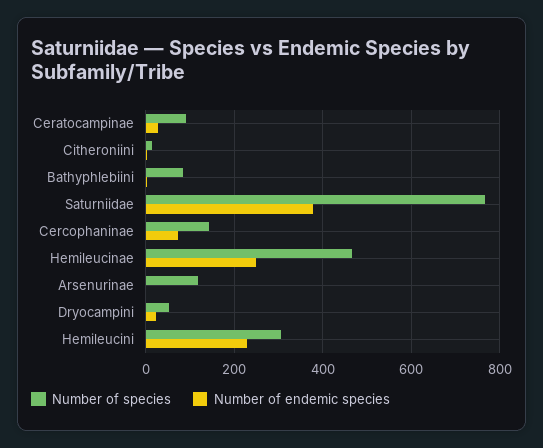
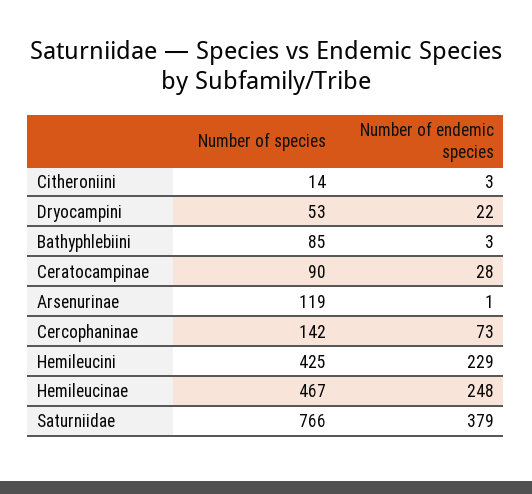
  {
    "Number of species": {
      "Ceratocampinae": 90,
      "Citheroniini": 14,
      "Bathyphlebiini": 85,
      "Saturniidae": 766,
      "Cercophaninae": 142,
      "Hemileucinae": 467,
      "Arsenurinae": 119,
      "Dryocampini": 53,
-     "Hemileucini": 300
+     "Hemileucini": 425
    },
    "Number of endemic species": {
      "Ceratocampinae": 28,
      "Citheroniini": 3,
      "Bathyphlebiini": 3,
      "Saturniidae": 379,
      "Cercophaninae": 73,
      "Hemileucinae": 248,
      "Arsenurinae": 1,
      "Dryocampini": 22,
      "Hemileucini": 229
    }
  }

